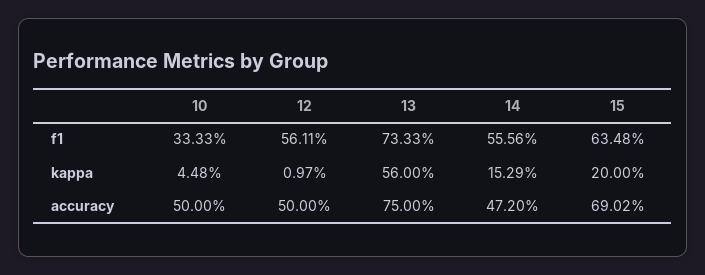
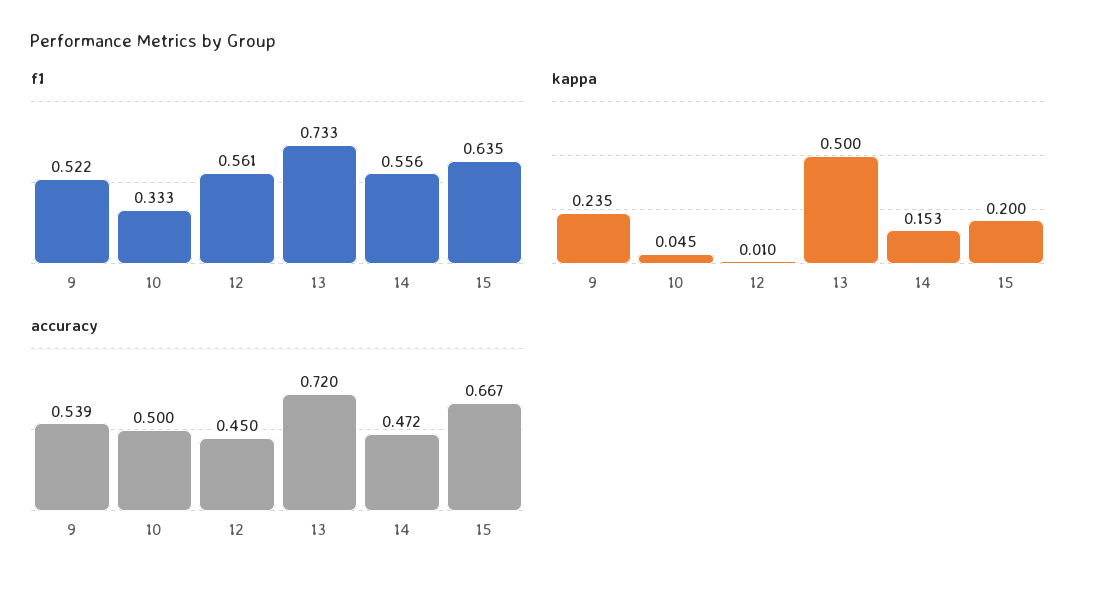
  {
    "f1": {
      "10": 0.3333,
      "12": 0.5611,
      "13": 0.7333,
      "14": 0.5556,
-     "15": 0.6348
+     "15": 0.6348,
+     "9": 0.522
    },
    "kappa": {
      "10": 0.0448,
      "12": 0.0097,
-     "13": 0.56,
+     "13": 0.5,
      "14": 0.1529,
-     "15": 0.2
+     "15": 0.2,
+     "9": 0.235
    },
    "accuracy": {
      "10": 0.5,
-     "12": 0.5,
+     "12": 0.45,
-     "13": 0.75,
+     "13": 0.72,
      "14": 0.472,
-     "15": 0.6902
+     "15": 0.667,
+     "9": 0.539
    }
  }

